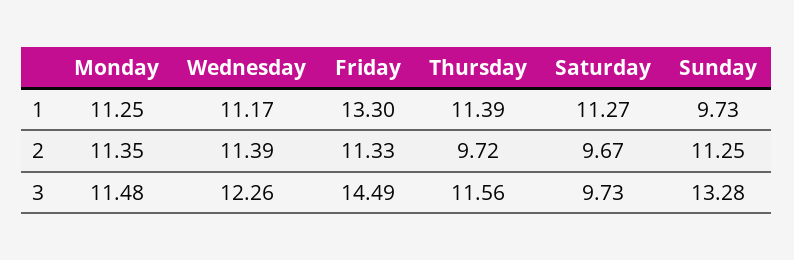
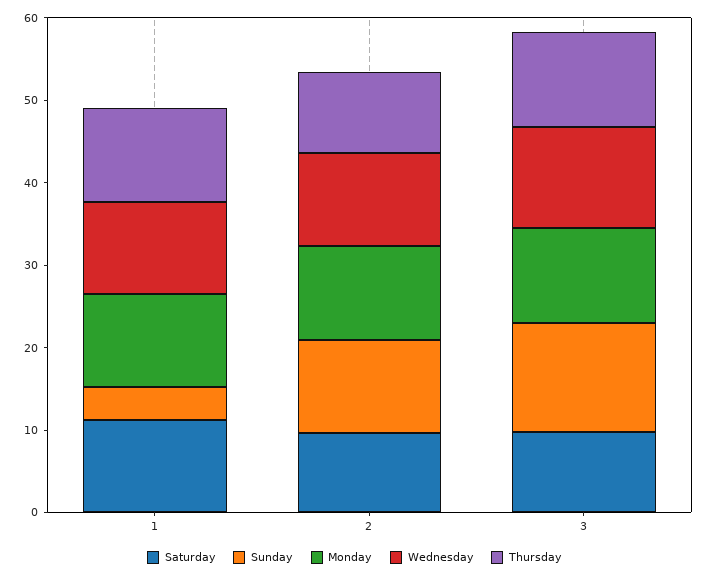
  {
    "Monday": {
      "1": 11.25,
      "2": 11.35,
      "3": 11.48
    },
    "Wednesday": {
      "1": 11.17,
      "2": 11.39,
      "3": 12.26
    },
-   "Friday": {
-     "1": 13.3,
-     "2": 11.33,
-     "3": 14.49
-   },
    "Thursday": {
      "1": 11.39,
      "2": 9.72,
      "3": 11.56
    },
    "Saturday": {
      "1": 11.27,
      "2": 9.67,
      "3": 9.73
    },
    "Sunday": {
-     "1": 9.73,
+     "1": 4,
      "2": 11.25,
      "3": 13.28
    }
  }

